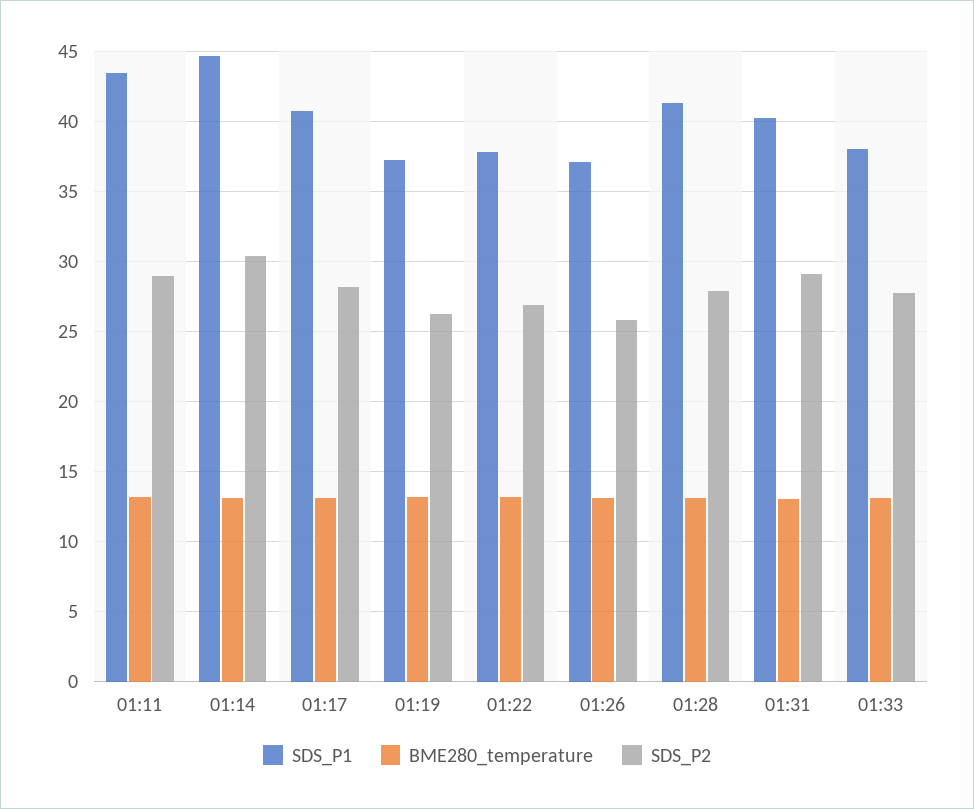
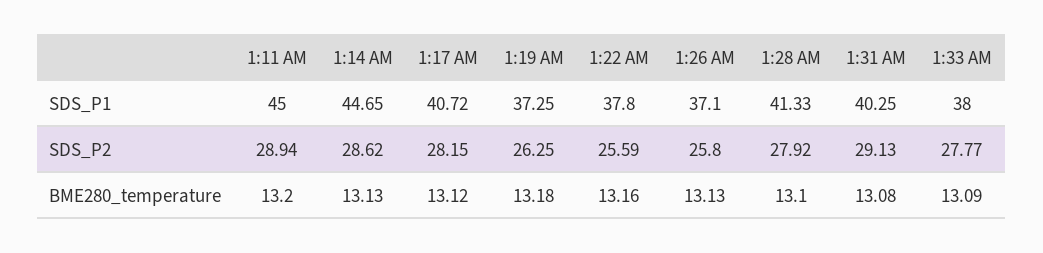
  {
    "SDS_P1": {
-     "01:11": 43.5,
+     "01:11": 45,
      "01:14": 44.65,
      "01:17": 40.72,
      "01:19": 37.25,
      "01:22": 37.8,
      "01:26": 37.1,
      "01:28": 41.33,
      "01:31": 40.25,
      "01:33": 38
    },
    "BME280_temperature": {
      "01:11": 13.2,
      "01:14": 13.13,
      "01:17": 13.12,
      "01:19": 13.18,
      "01:22": 13.16,
      "01:26": 13.13,
      "01:28": 13.1,
      "01:31": 13.08,
      "01:33": 13.09
    },
    "SDS_P2": {
      "01:11": 28.94,
-     "01:14": 30.5,
+     "01:14": 28.62,
      "01:17": 28.15,
      "01:19": 26.25,
-     "01:22": 27,
+     "01:22": 25.59,
      "01:26": 25.8,
      "01:28": 27.92,
      "01:31": 29.13,
      "01:33": 27.77
    }
  }

